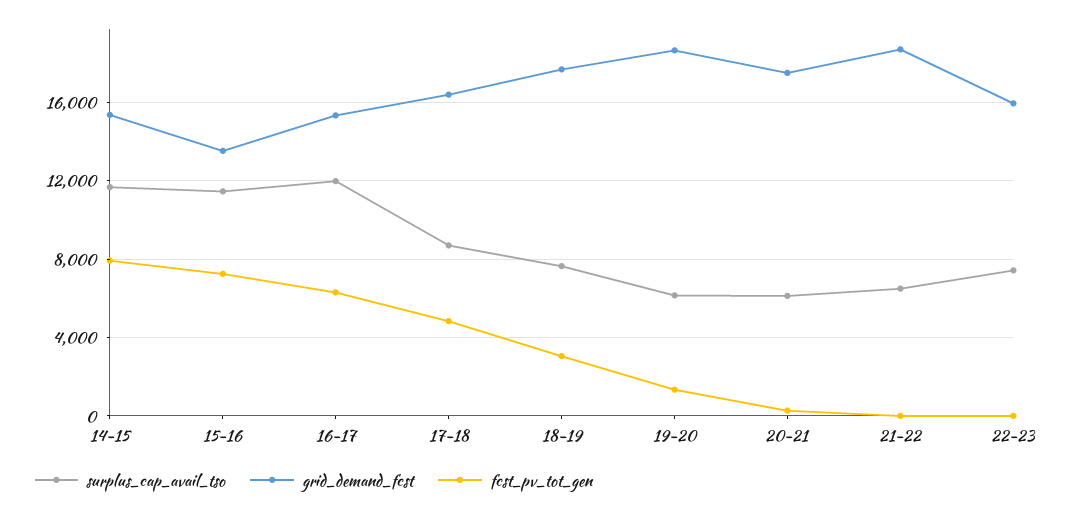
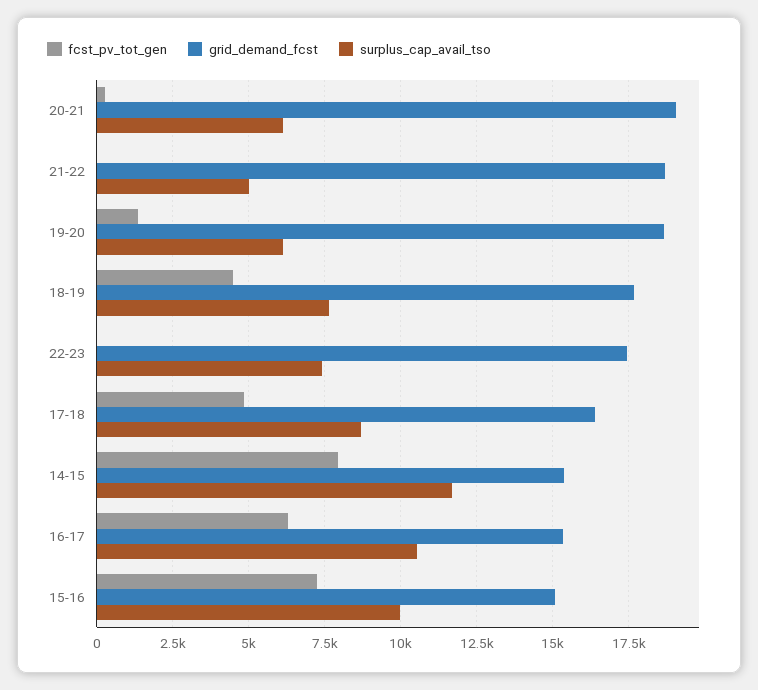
  {
    "surplus_cap_avail_tso": {
      "14-15": 11750,
-     "15-16": 11500,
+     "15-16": 10000,
-     "16-17": 12000,
+     "16-17": 10500,
      "17-18": 8750,
      "18-19": 7750,
      "19-20": 6250,
      "20-21": 6000,
-     "21-22": 6500,
+     "21-22": 5000,
      "22-23": 7500
    },
    "grid_demand_fcst": {
      "14-15": 15250,
-     "15-16": 13500,
+     "15-16": 15000,
      "16-17": 15250,
      "17-18": 16500,
      "18-19": 17750,
      "19-20": 18750,
-     "20-21": 17500,
+     "20-21": 19000,
      "21-22": 18750,
-     "22-23": 16000
+     "22-23": 17500
    },
    "fcst_pv_tot_gen": {
      "14-15": 8000,
      "15-16": 7250,
      "16-17": 6250,
      "17-18": 4750,
-     "18-19": 3000,
+     "18-19": 4500,
      "19-20": 1250,
      "20-21": 250,
      "21-22": 0,
      "22-23": 0
    }
  }

